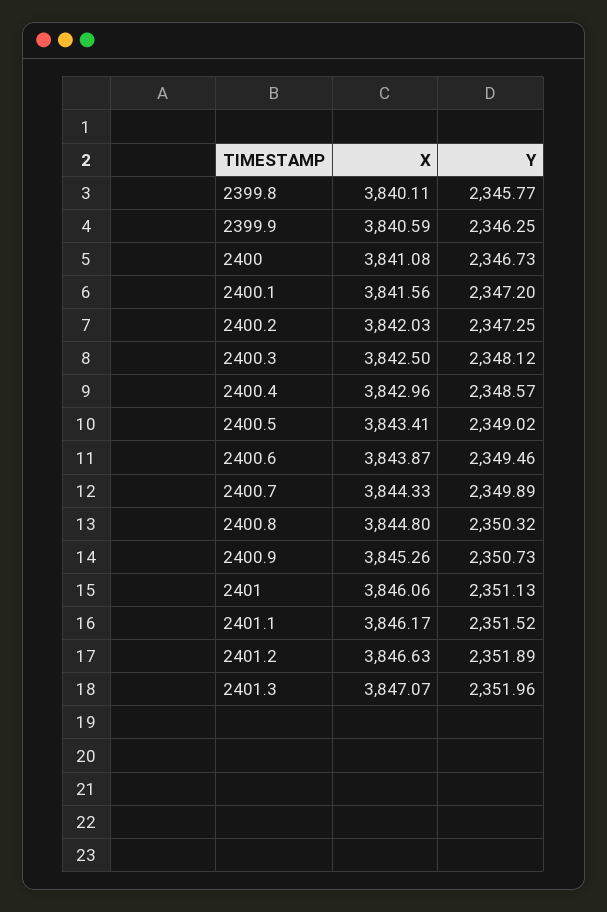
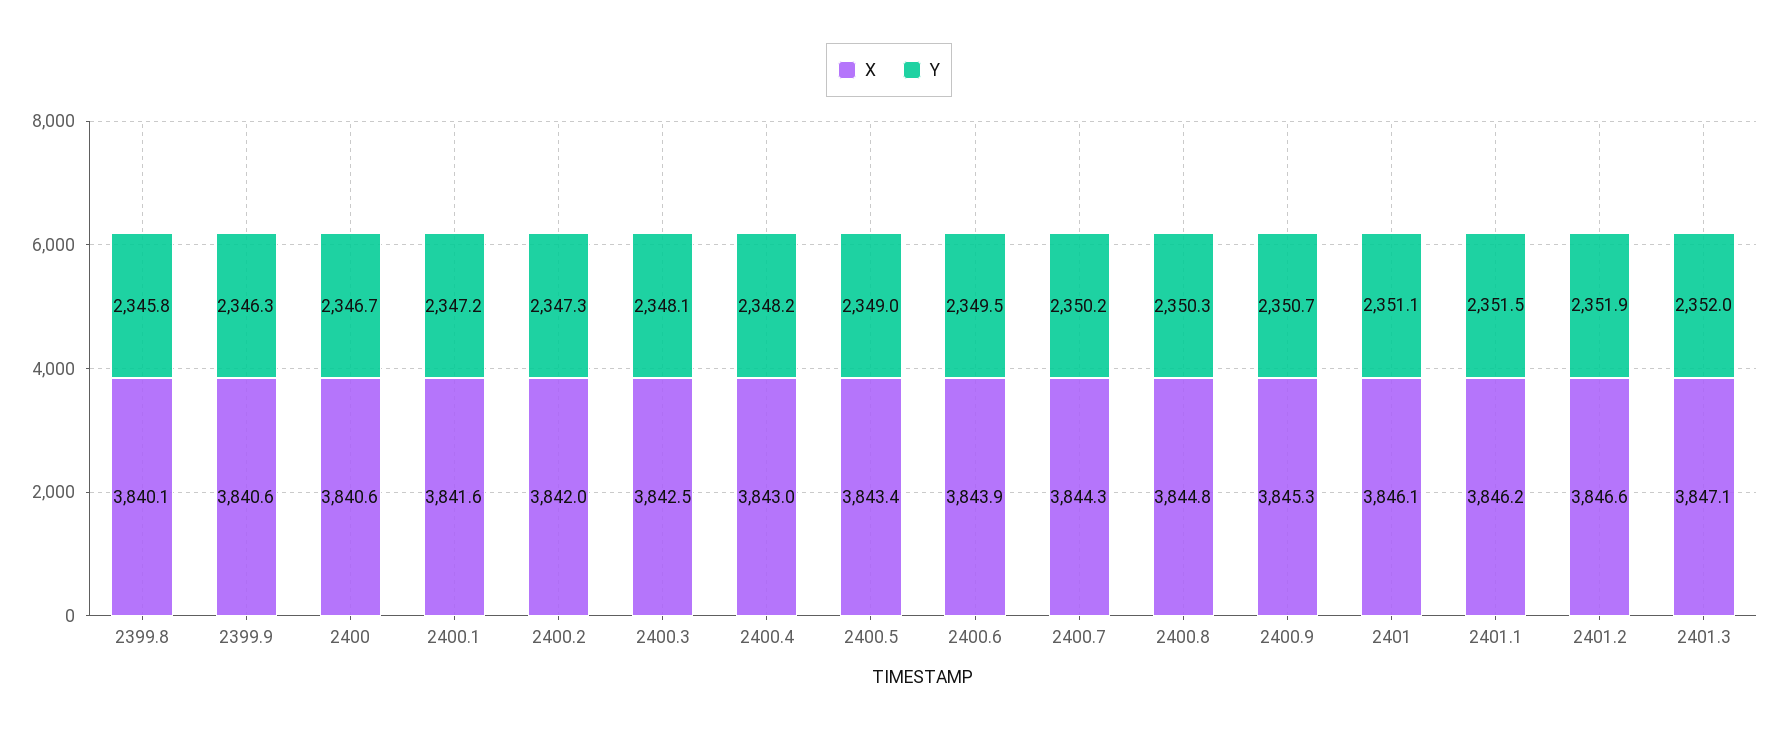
  {
    "X": {
      "2399.8": 3840.11,
      "2399.9": 3840.59,
-     "2400": 3841.08,
+     "2400": 3840.6,
      "2400.1": 3841.56,
      "2400.2": 3842.03,
      "2400.3": 3842.5,
      "2400.4": 3842.96,
      "2400.5": 3843.41,
      "2400.6": 3843.87,
      "2400.7": 3844.33,
      "2400.8": 3844.8,
      "2400.9": 3845.26,
      "2401": 3846.06,
      "2401.1": 3846.17,
      "2401.2": 3846.63,
      "2401.3": 3847.07
    },
    "Y": {
      "2399.8": 2345.77,
      "2399.9": 2346.25,
      "2400": 2346.73,
      "2400.1": 2347.2,
      "2400.2": 2347.25,
      "2400.3": 2348.12,
-     "2400.4": 2348.57,
+     "2400.4": 2348.2,
      "2400.5": 2349.02,
      "2400.6": 2349.46,
-     "2400.7": 2349.89,
+     "2400.7": 2350.2,
      "2400.8": 2350.32,
      "2400.9": 2350.73,
      "2401": 2351.13,
      "2401.1": 2351.52,
      "2401.2": 2351.89,
      "2401.3": 2351.96
    }
  }

